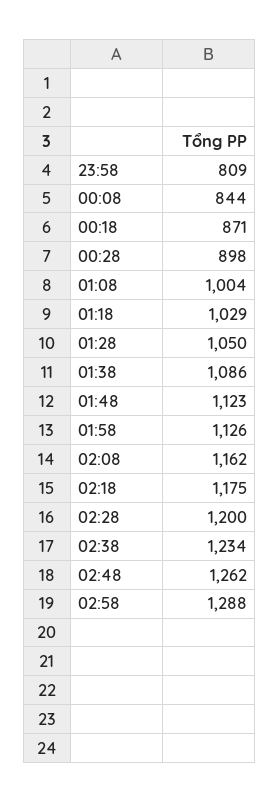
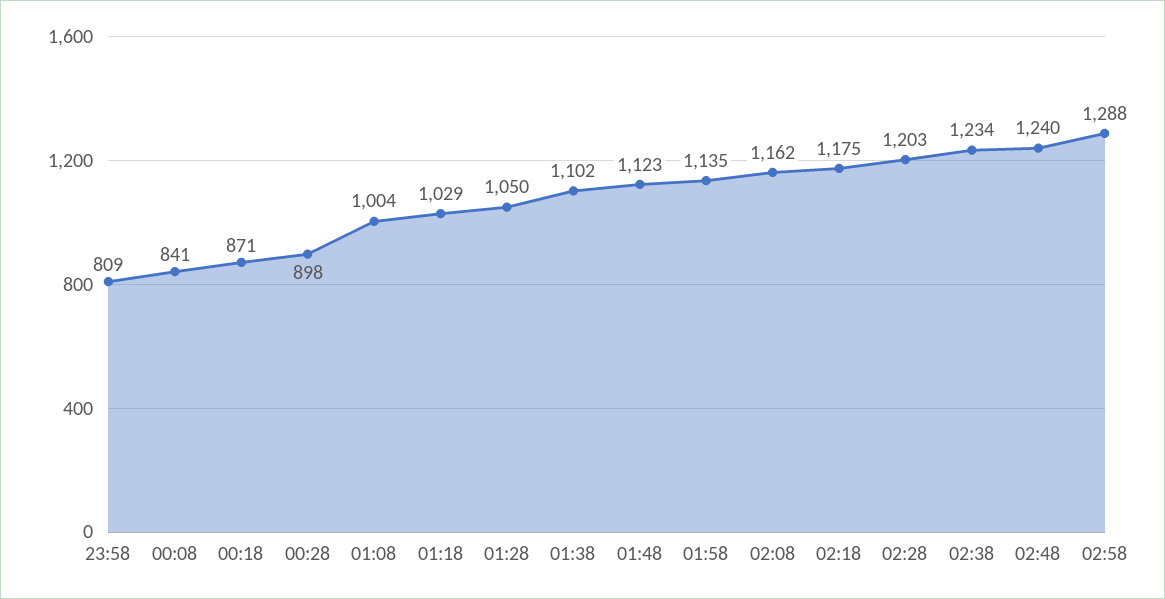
  {
    "23:58": 809,
-   "00:08": 844,
+   "00:08": 841,
    "00:18": 871,
    "00:28": 898,
    "01:08": 1004,
    "01:18": 1029,
    "01:28": 1050,
-   "01:38": 1086,
+   "01:38": 1102,
    "01:48": 1123,
-   "01:58": 1126,
+   "01:58": 1135,
    "02:08": 1162,
    "02:18": 1175,
-   "02:28": 1200,
+   "02:28": 1203,
    "02:38": 1234,
-   "02:48": 1262,
+   "02:48": 1240,
    "02:58": 1288
  }

